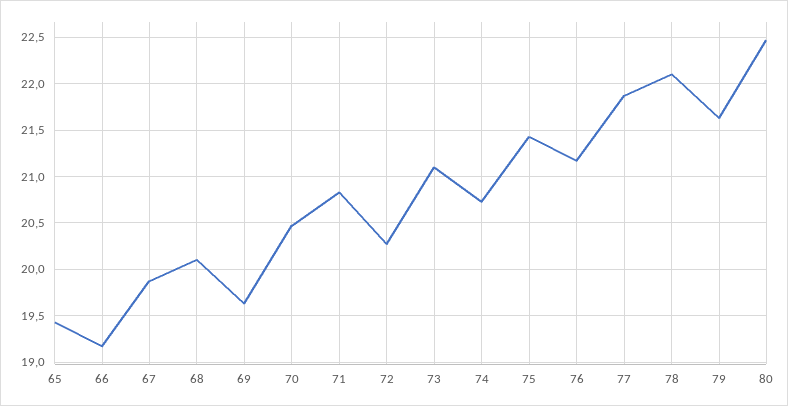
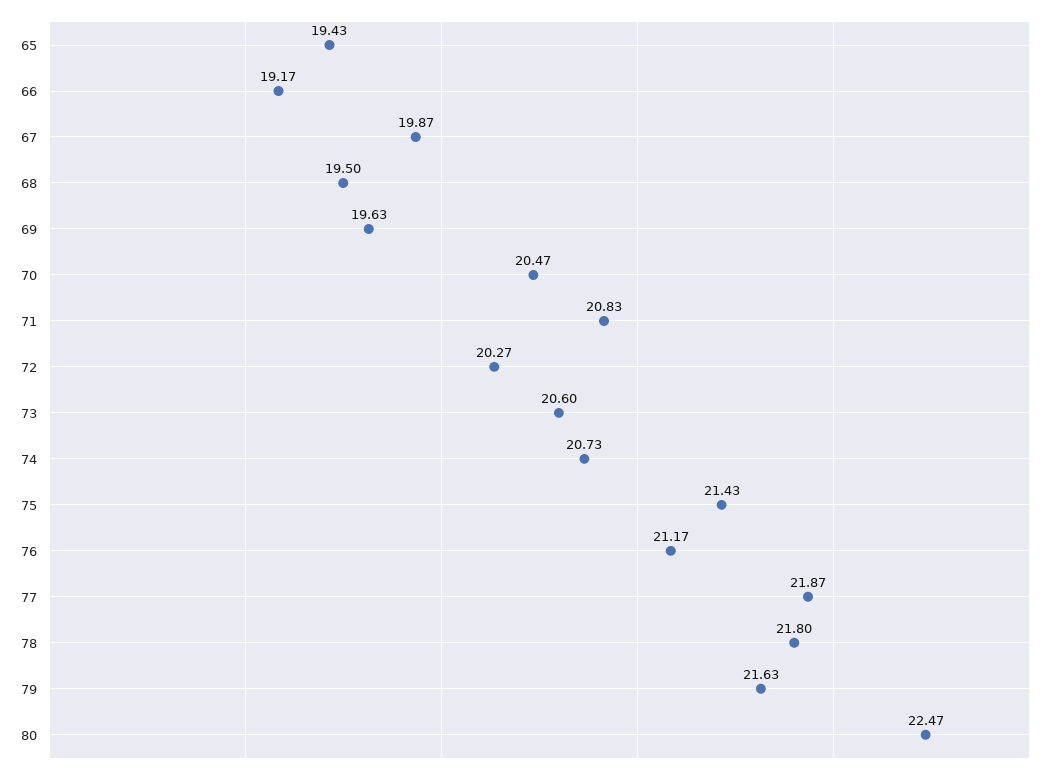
  {
    "65": 19.43,
    "66": 19.17,
    "67": 19.87,
-   "68": 20.1,
+   "68": 19.5,
    "69": 19.63,
    "70": 20.47,
    "71": 20.83,
    "72": 20.27,
-   "73": 21.1,
+   "73": 20.6,
    "74": 20.73,
    "75": 21.43,
    "76": 21.17,
    "77": 21.87,
-   "78": 22.1,
+   "78": 21.8,
    "79": 21.63,
    "80": 22.47
  }

